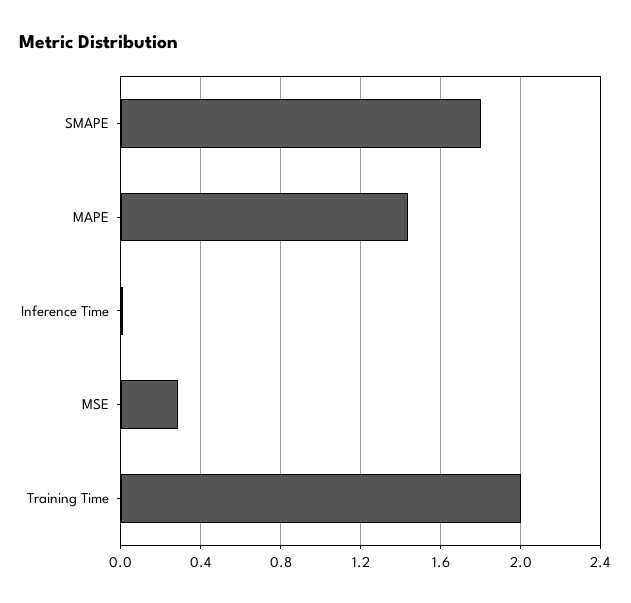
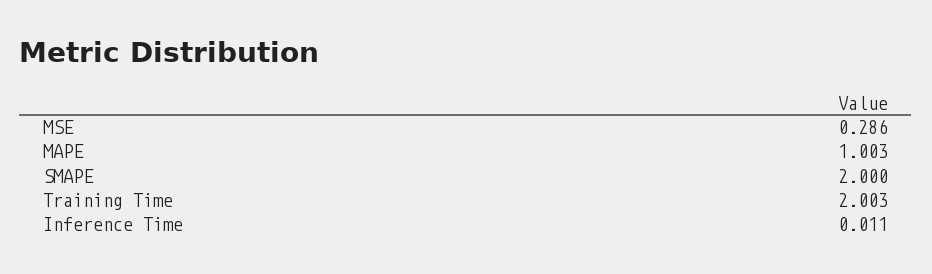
  {
-   "SMAPE": 1.8,
+   "SMAPE": 2,
-   "MAPE": 1.45,
+   "MAPE": 1.003,
    "Inference Time": 0.011,
    "MSE": 0.286,
    "Training Time": 2.003
  }

